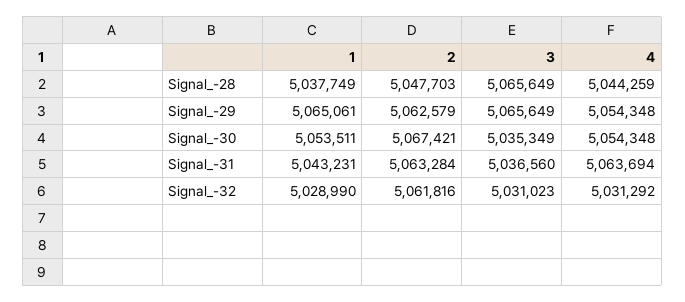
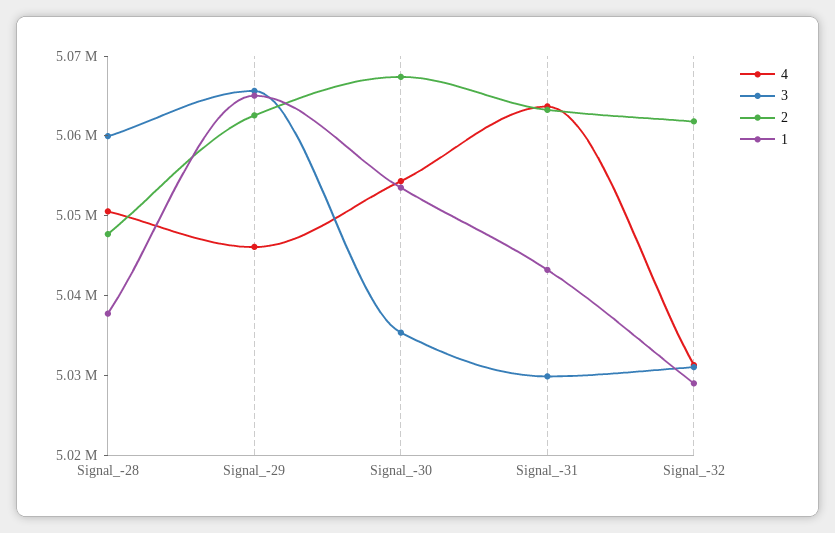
  {
    "1": {
      "Signal_-28": 5037749,
      "Signal_-29": 5065061,
      "Signal_-30": 5053511,
      "Signal_-31": 5043231,
      "Signal_-32": 5028990
    },
    "2": {
      "Signal_-28": 5047703,
      "Signal_-29": 5062579,
      "Signal_-30": 5067421,
      "Signal_-31": 5063284,
      "Signal_-32": 5061816
    },
    "3": {
-     "Signal_-28": 5065649,
+     "Signal_-28": 5060000,
      "Signal_-29": 5065649,
      "Signal_-30": 5035349,
-     "Signal_-31": 5036560,
+     "Signal_-31": 5030000,
      "Signal_-32": 5031023
    },
    "4": {
-     "Signal_-28": 5044259,
+     "Signal_-28": 5050000,
-     "Signal_-29": 5054348,
+     "Signal_-29": 5046000,
      "Signal_-30": 5054348,
      "Signal_-31": 5063694,
      "Signal_-32": 5031292
    }
  }

